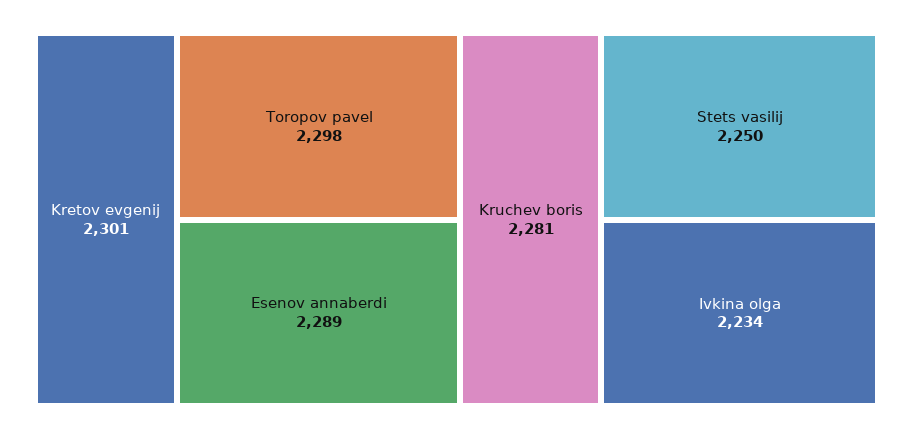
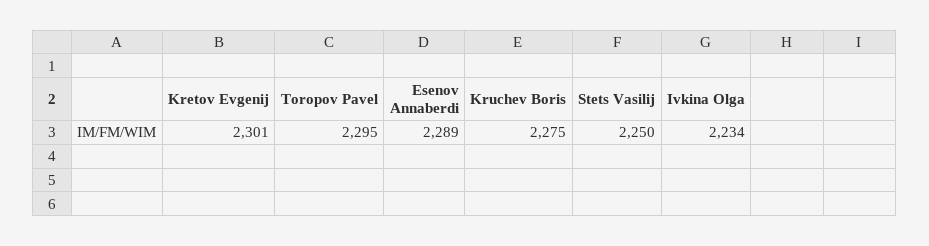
  {
    "Kretov evgenij": 2301,
-   "Toropov pavel": 2298,
+   "Toropov pavel": 2295,
    "Esenov annaberdi": 2289,
-   "Kruchev boris": 2281,
+   "Kruchev boris": 2275,
    "Stets vasilij": 2250,
    "Ivkina olga": 2234
  }

